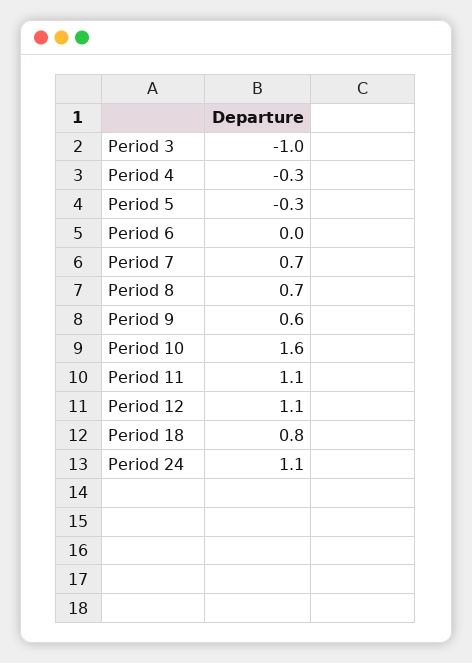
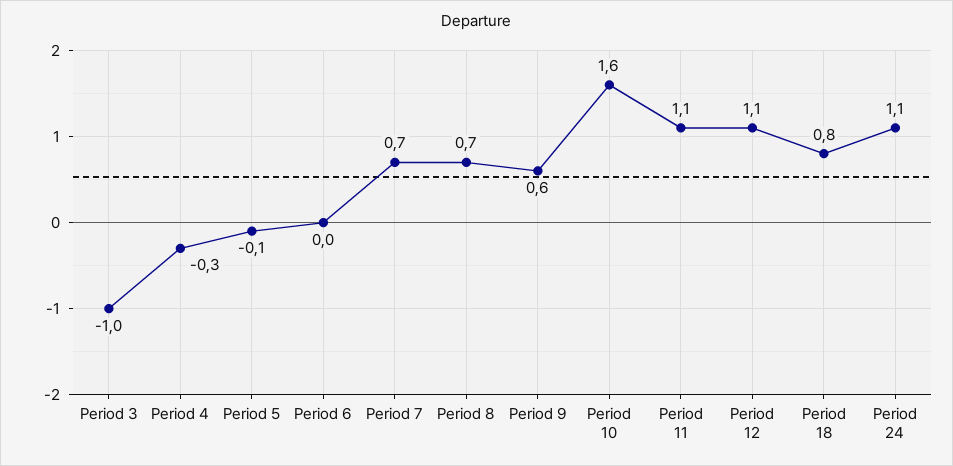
  {
    "Period 3": -1,
    "Period 4": -0.3,
-   "Period 5": -0.3,
+   "Period 5": -0.1,
    "Period 6": 0,
    "Period 7": 0.7,
    "Period 8": 0.7,
    "Period 9": 0.6,
    "Period 10": 1.6,
    "Period 11": 1.1,
    "Period 12": 1.1,
    "Period 18": 0.8,
    "Period 24": 1.1
  }

